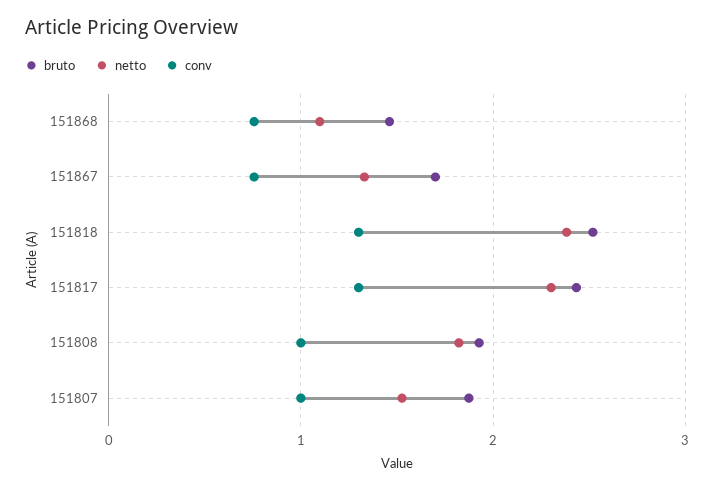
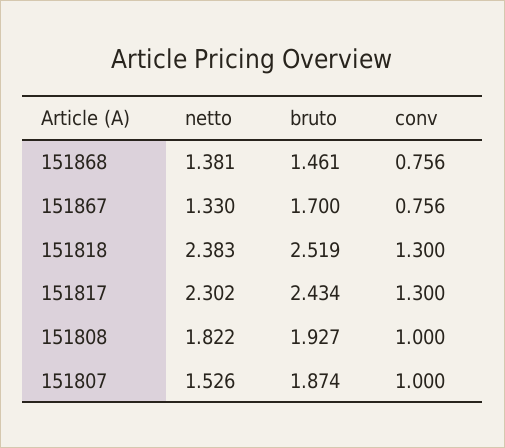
  {
    "bruto": {
      "151868": 1.461,
      "151867": 1.7,
      "151818": 2.519,
      "151817": 2.434,
      "151808": 1.927,
      "151807": 1.874
    },
    "netto": {
-     "151868": 1.1,
+     "151868": 1.381,
      "151867": 1.33,
      "151818": 2.383,
      "151817": 2.302,
      "151808": 1.822,
      "151807": 1.526
    },
    "conv": {
      "151868": 0.756,
      "151867": 0.756,
      "151818": 1.3,
      "151817": 1.3,
      "151808": 1,
      "151807": 1
    }
  }

